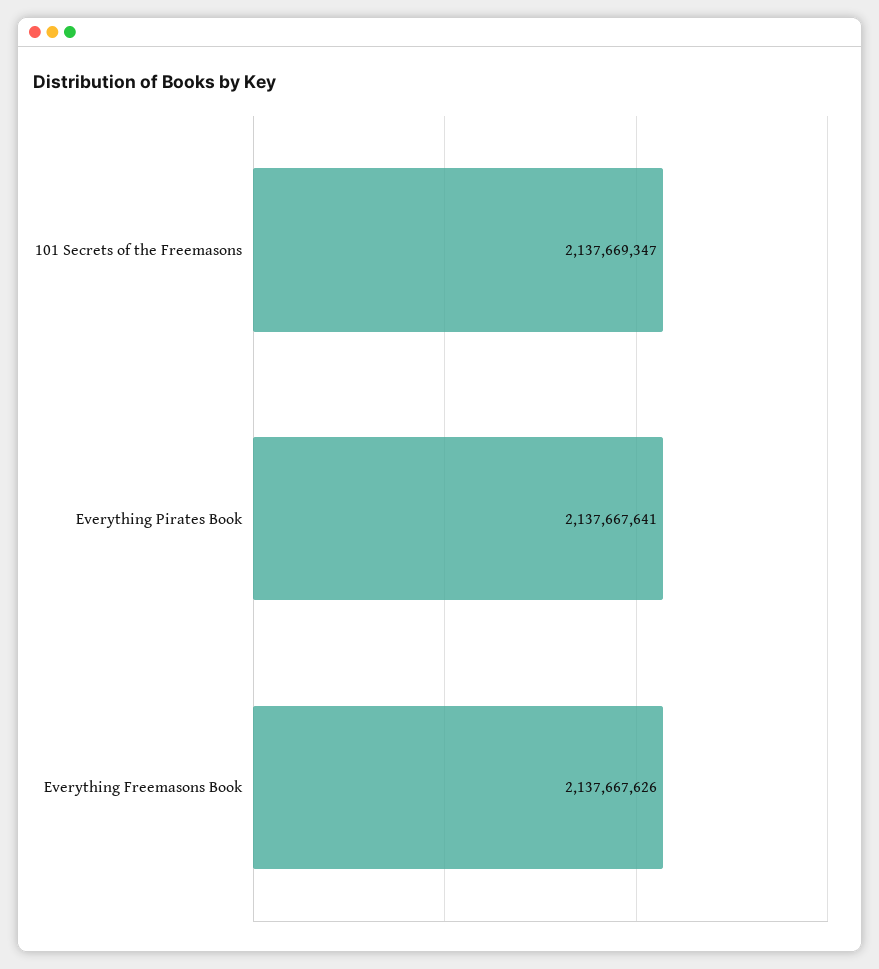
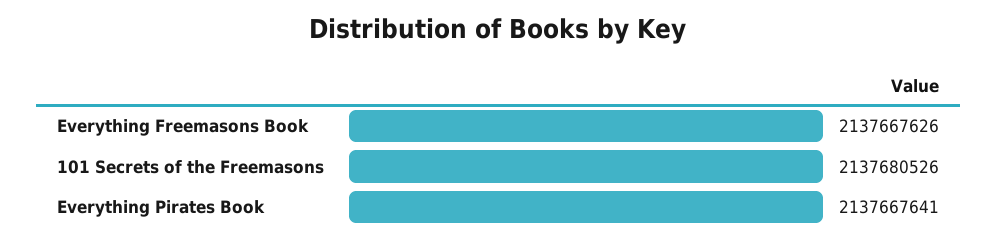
  {
-   "101 Secrets of the Freemasons": 2137669347,
+   "101 Secrets of the Freemasons": 2137680526,
    "Everything Pirates Book": 2137667641,
    "Everything Freemasons Book": 2137667626
  }

